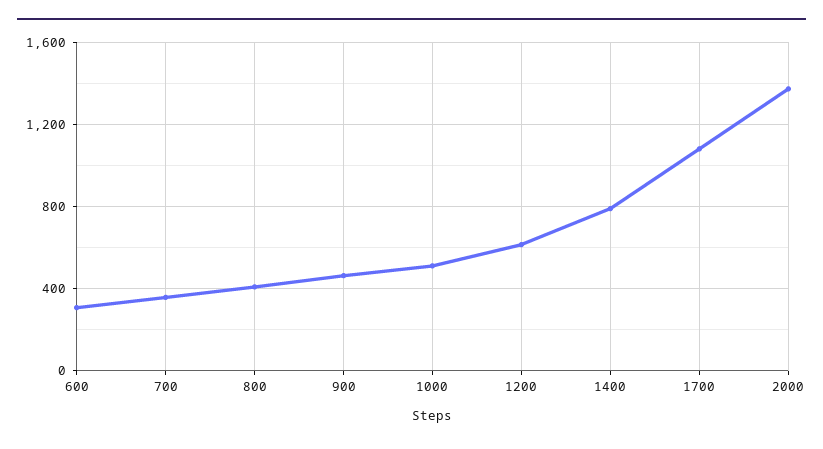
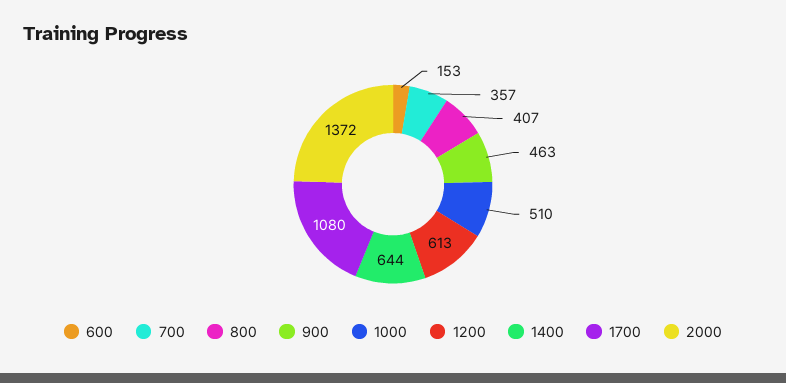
  {
-   "600": 300,
+   "600": 153,
    "700": 357,
    "800": 407,
    "900": 463,
    "1000": 510,
    "1200": 613,
-   "1400": 800,
+   "1400": 644,
    "1700": 1080,
    "2000": 1372
  }

